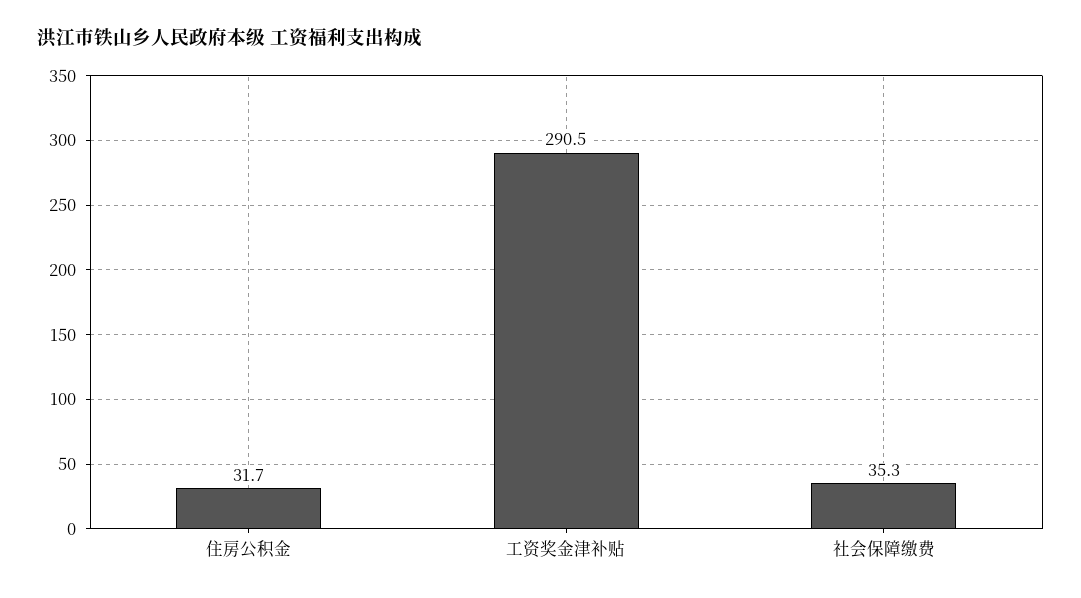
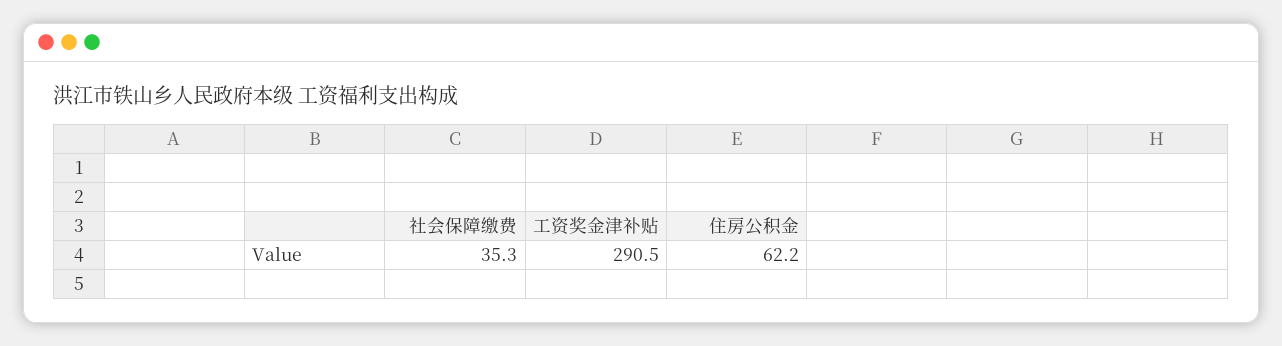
  {
-   "住房公积金": 31.7,
+   "住房公积金": 62.2,
    "工资奖金津补贴": 290.5,
    "社会保障缴费": 35.3
  }

